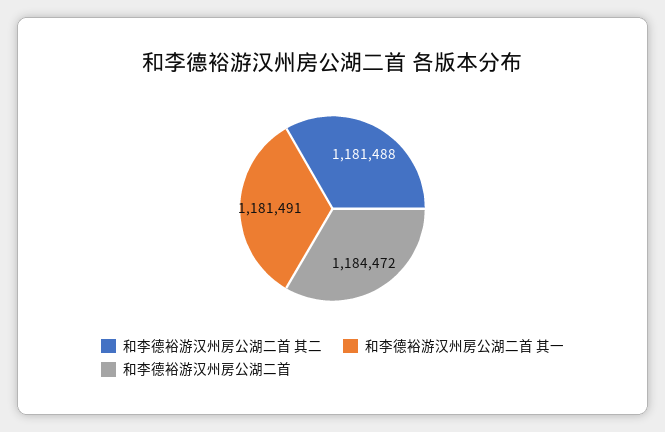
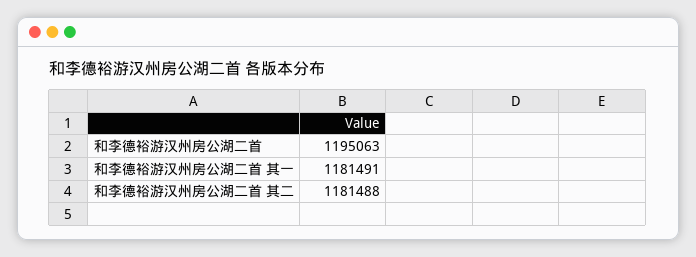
  {
    "和李德裕游汉州房公湖二首 其二": 1181488,
    "和李德裕游汉州房公湖二首 其一": 1181491,
-   "和李德裕游汉州房公湖二首": 1184472
+   "和李德裕游汉州房公湖二首": 1195063
  }

